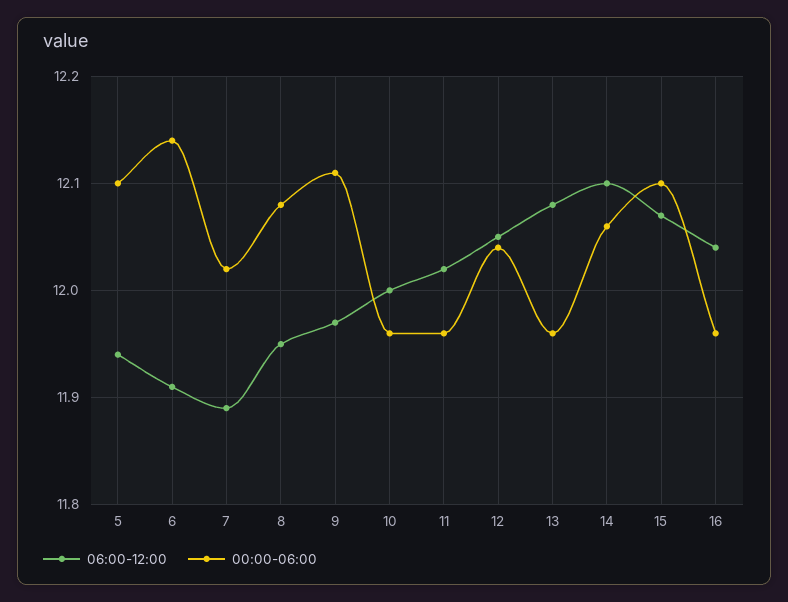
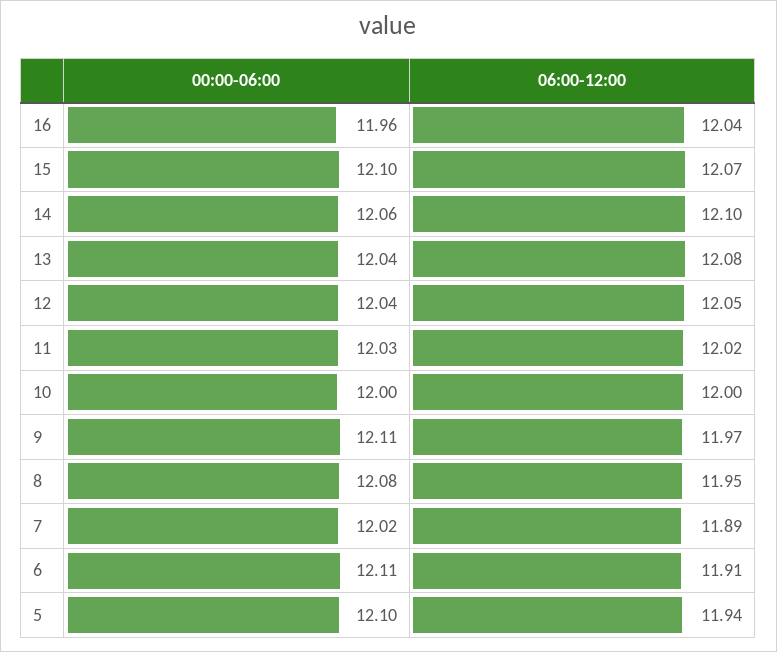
  {
    "06:00-12:00": {
      "5": 11.94,
      "6": 11.91,
      "7": 11.89,
      "8": 11.95,
      "9": 11.97,
      "10": 12,
      "11": 12.02,
      "12": 12.05,
      "13": 12.08,
      "14": 12.1,
      "15": 12.07,
      "16": 12.04
    },
    "00:00-06:00": {
      "5": 12.1,
-     "6": 12.14,
+     "6": 12.11,
      "7": 12.02,
      "8": 12.08,
      "9": 12.11,
-     "10": 11.96,
+     "10": 12,
-     "11": 11.96,
+     "11": 12.03,
      "12": 12.04,
-     "13": 11.96,
+     "13": 12.04,
      "14": 12.06,
      "15": 12.1,
      "16": 11.96
    }
  }

